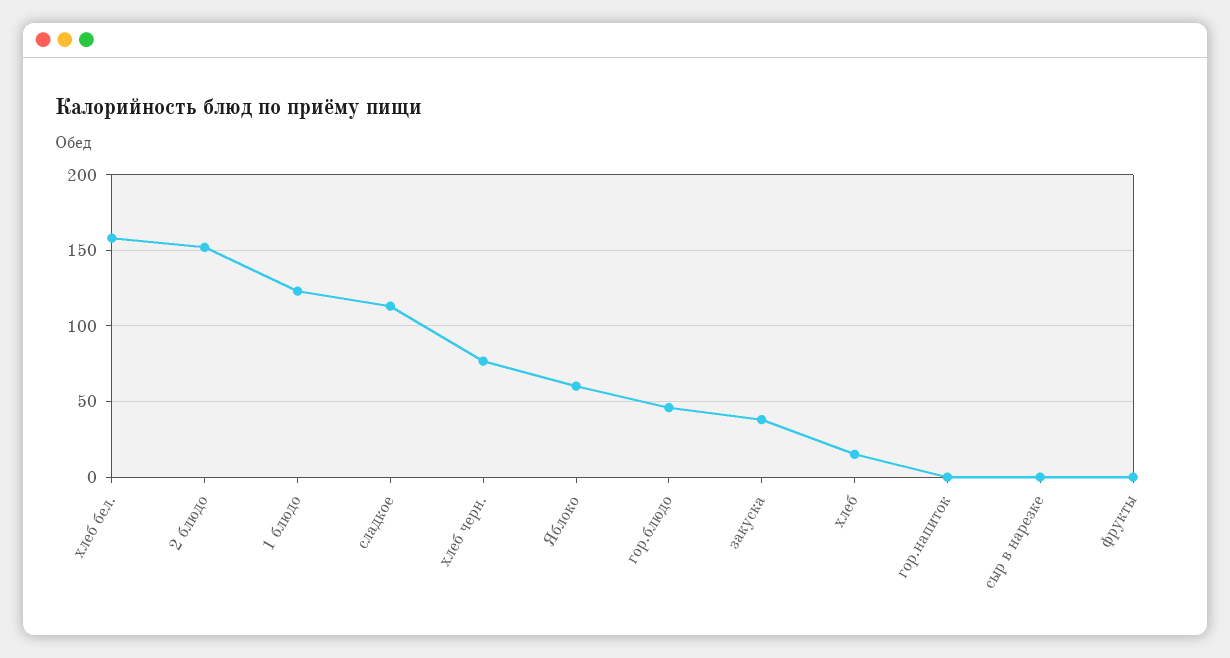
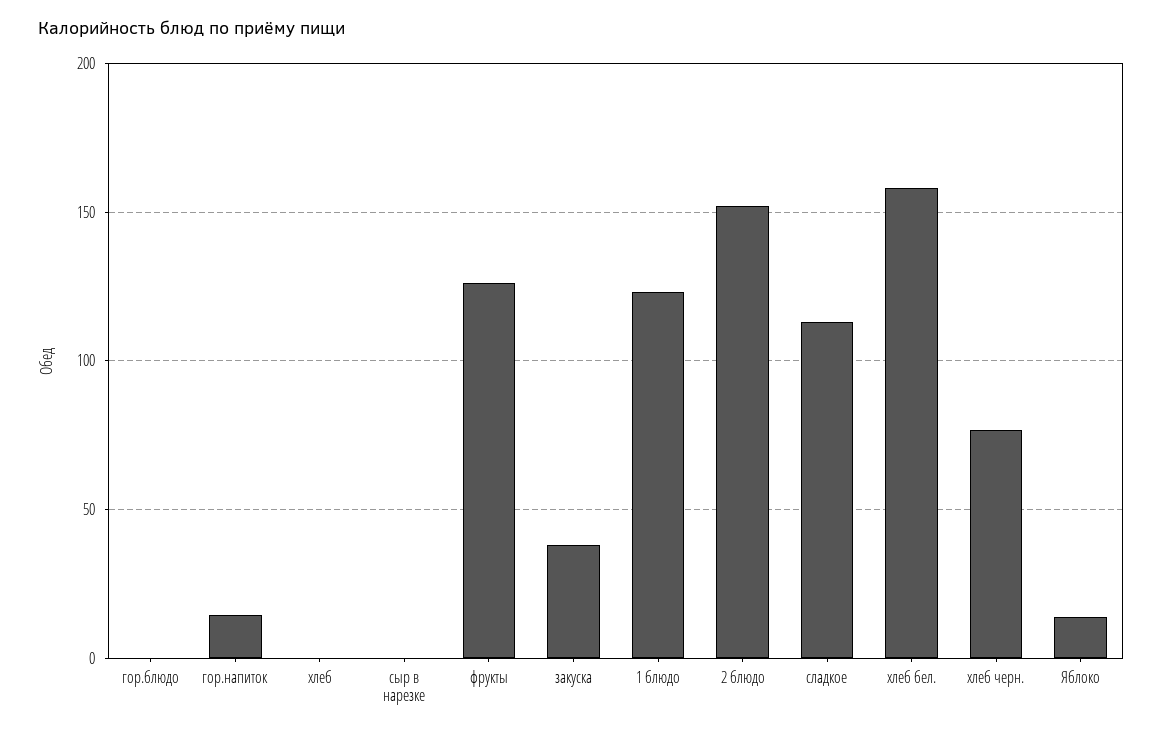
  {
    "хлеб бел.": 160,
    "2 блюдо": 150,
    "1 блюдо": 125,
    "сладкое": 115,
    "хлеб черн.": 75,
-   "Яблоко": 60,
+   "Яблоко": 15,
-   "гор.блюдо": 45,
+   "гор.блюдо": 0,
    "закуска": 40,
-   "хлеб": 15,
+   "хлеб": 0,
-   "гор.напиток": 0,
+   "гор.напиток": 15,
    "сыр в нарезке": 0,
-   "фрукты": 0
+   "фрукты": 125
  }

